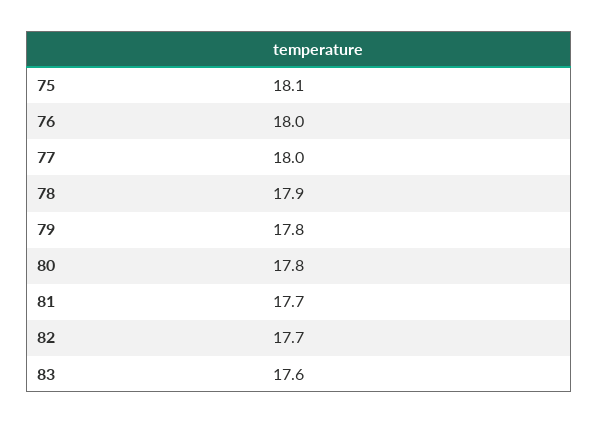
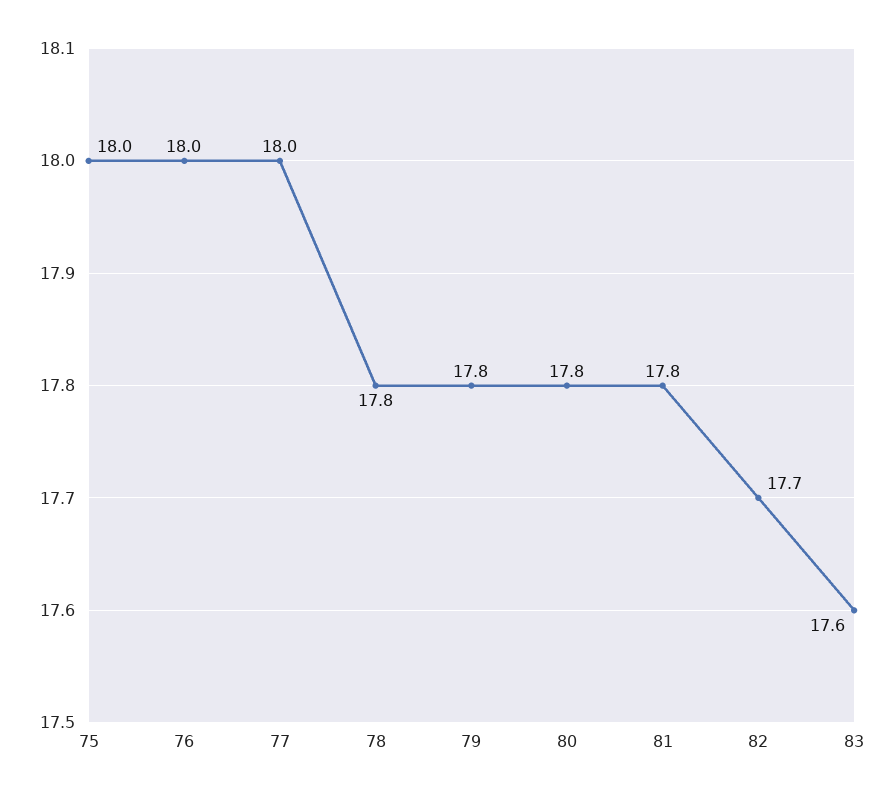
  {
-   "75": 18.1,
+   "75": 18,
    "76": 18,
    "77": 18,
-   "78": 17.9,
+   "78": 17.8,
    "79": 17.8,
    "80": 17.8,
-   "81": 17.7,
+   "81": 17.8,
    "82": 17.7,
    "83": 17.6
  }

